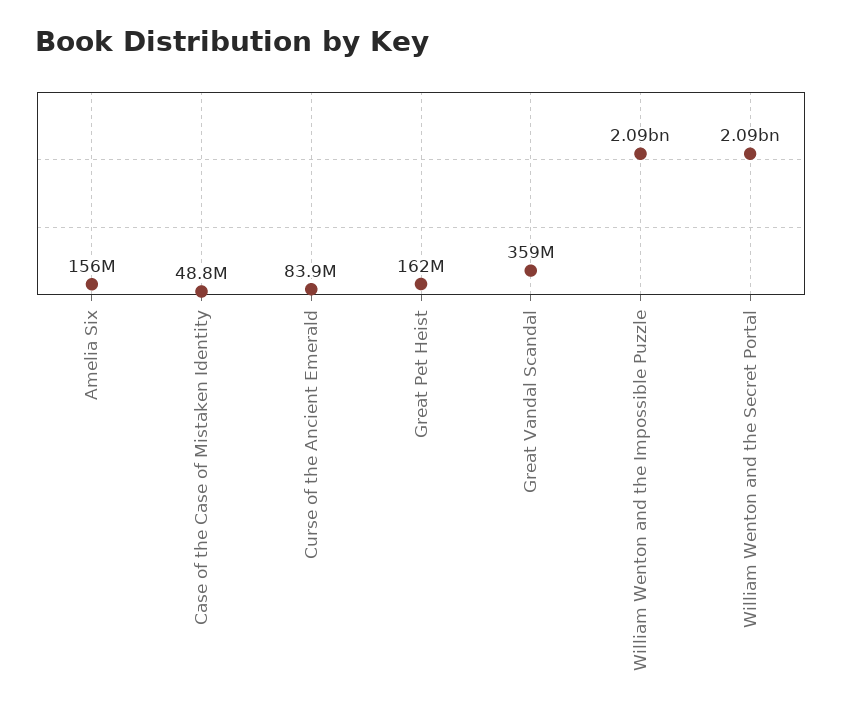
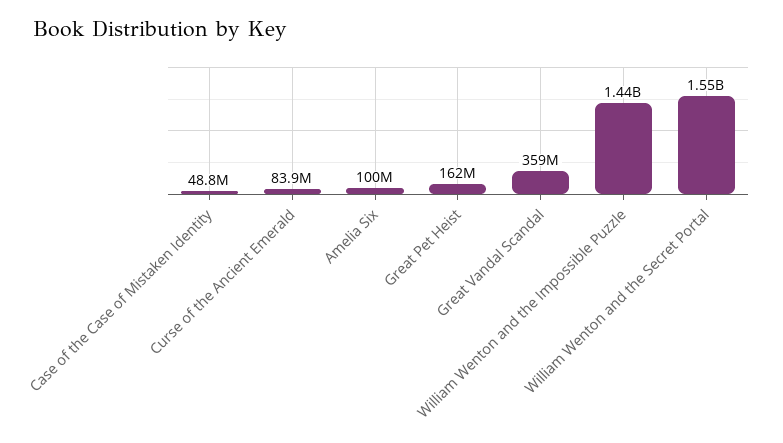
  {
-   "Amelia Six": 156000000,
+   "Amelia Six": 100000000,
    "Case of the Case of Mistaken Identity": 48800000,
    "Curse of the Ancient Emerald": 83900000,
    "Great Pet Heist": 162000000,
    "Great Vandal Scandal": 359000000,
-   "William Wenton and the Impossible Puzzle": 2090000000,
+   "William Wenton and the Impossible Puzzle": 1440000000,
-   "William Wenton and the Secret Portal": 2090000000
+   "William Wenton and the Secret Portal": 1550000000
  }

